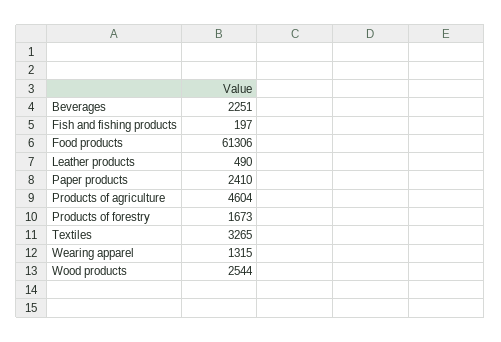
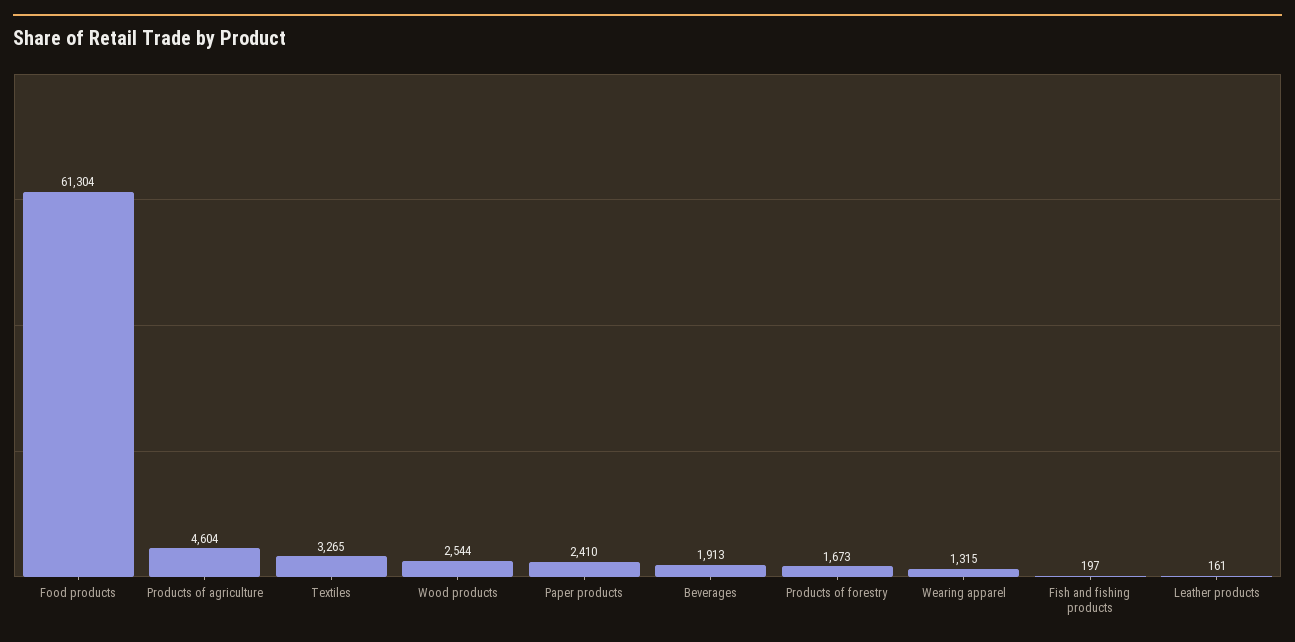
  {
-   "Beverages": 2251,
+   "Beverages": 1913,
    "Fish and fishing products": 197,
-   "Food products": 61306,
+   "Food products": 61304,
-   "Leather products": 490,
+   "Leather products": 161,
    "Paper products": 2410,
    "Products of agriculture": 4604,
    "Products of forestry": 1673,
    "Textiles": 3265,
    "Wearing apparel": 1315,
    "Wood products": 2544
  }

